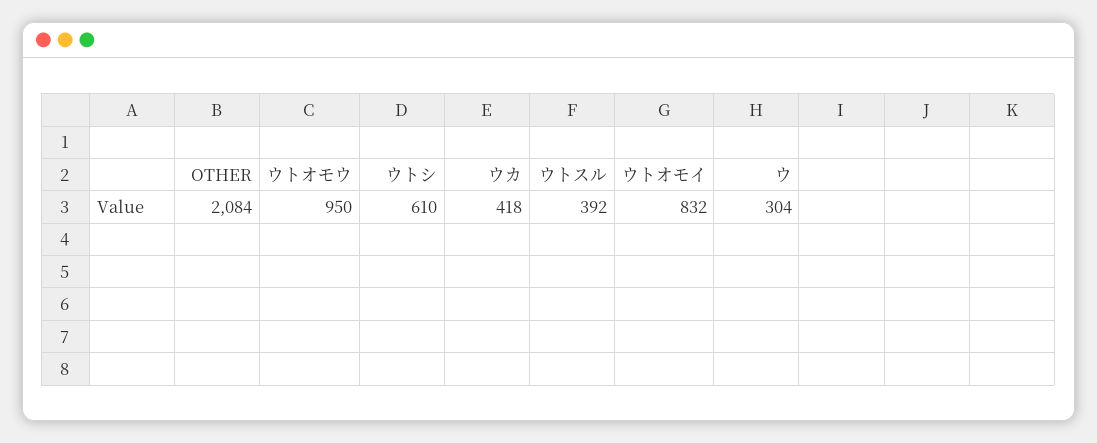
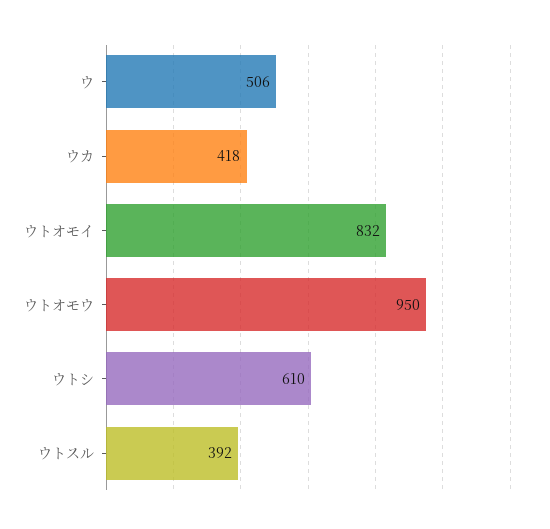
  {
-   "OTHER": 2084,
    "ウトオモウ": 950,
    "ウトシ": 610,
    "ウカ": 418,
    "ウトスル": 392,
    "ウトオモイ": 832,
-   "ウ": 304
+   "ウ": 506
  }

